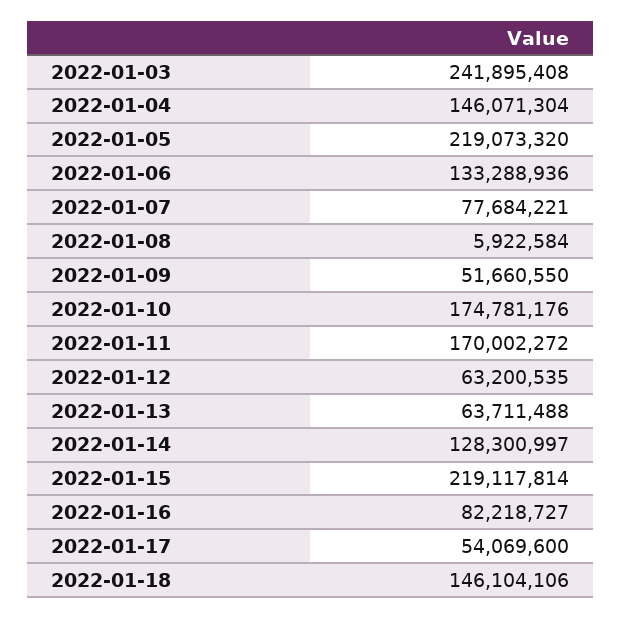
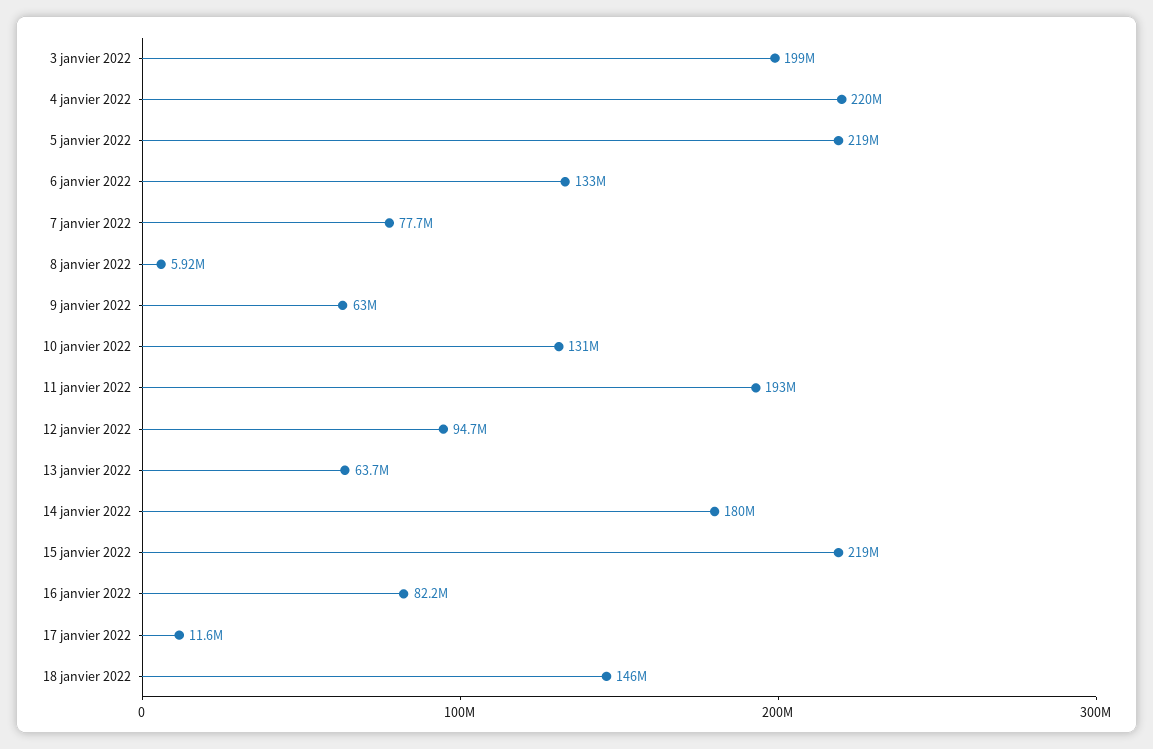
  {
-   "2022-01-03": 241895408,
+   "2022-01-03": 199000000,
-   "2022-01-04": 146071304,
+   "2022-01-04": 220000000,
    "2022-01-05": 219073320,
    "2022-01-06": 133288936,
    "2022-01-07": 77684221,
    "2022-01-08": 5922584,
-   "2022-01-09": 51660550,
+   "2022-01-09": 63000000,
-   "2022-01-10": 174781176,
+   "2022-01-10": 131000000,
-   "2022-01-11": 170002272,
+   "2022-01-11": 193000000,
-   "2022-01-12": 63200535,
+   "2022-01-12": 94700000,
    "2022-01-13": 63711488,
-   "2022-01-14": 128300997,
+   "2022-01-14": 180000000,
    "2022-01-15": 219117814,
    "2022-01-16": 82218727,
-   "2022-01-17": 54069600,
+   "2022-01-17": 11600000,
    "2022-01-18": 146104106
  }

